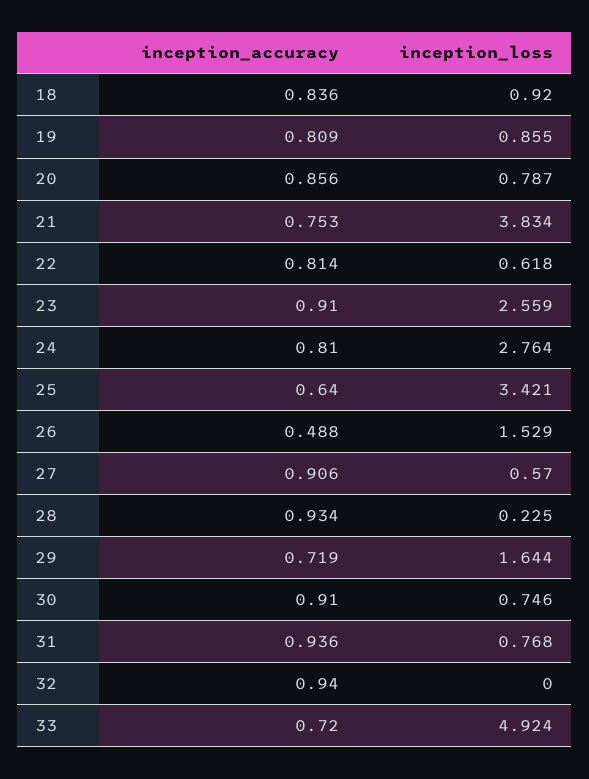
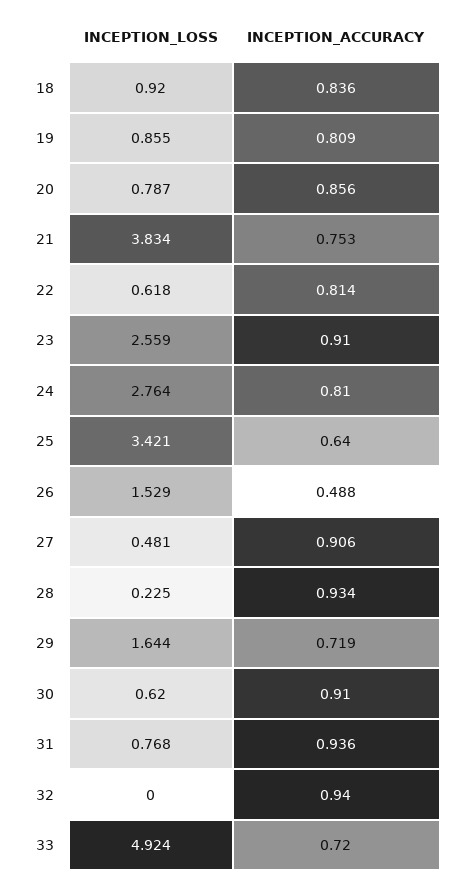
  {
    "inception_accuracy": {
      "18": 0.836,
      "19": 0.809,
      "20": 0.856,
      "21": 0.753,
      "22": 0.814,
      "23": 0.91,
      "24": 0.81,
      "25": 0.64,
      "26": 0.488,
      "27": 0.906,
      "28": 0.934,
      "29": 0.719,
      "30": 0.91,
      "31": 0.936,
      "32": 0.94,
      "33": 0.72
    },
    "inception_loss": {
      "18": 0.92,
      "19": 0.855,
      "20": 0.787,
      "21": 3.834,
      "22": 0.618,
      "23": 2.559,
      "24": 2.764,
      "25": 3.421,
      "26": 1.529,
-     "27": 0.57,
+     "27": 0.481,
      "28": 0.225,
      "29": 1.644,
-     "30": 0.746,
+     "30": 0.62,
      "31": 0.768,
      "32": 0,
      "33": 4.924
    }
  }

